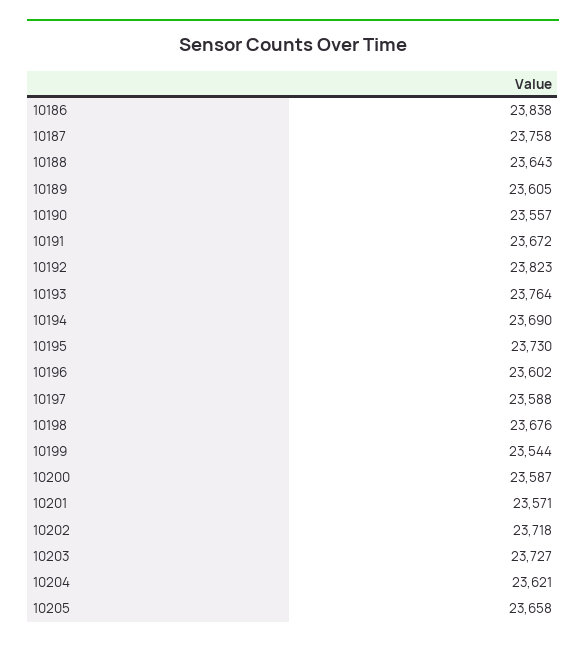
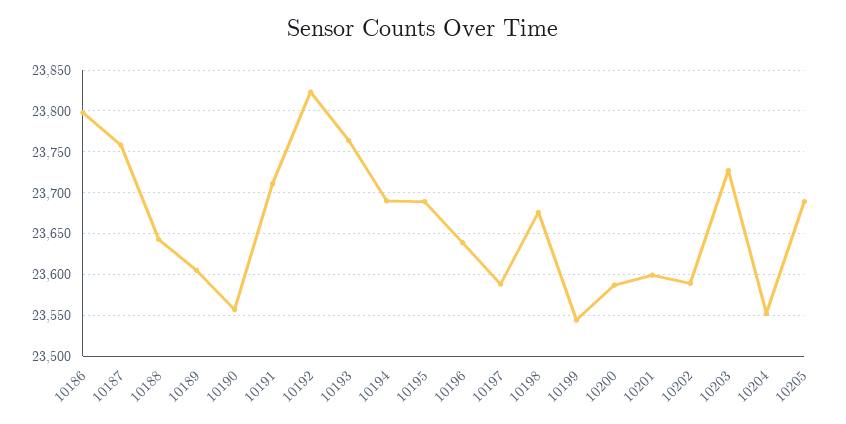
  {
-   "10186": 23838,
+   "10186": 23800,
    "10187": 23758,
    "10188": 23643,
    "10189": 23605,
    "10190": 23557,
-   "10191": 23672,
+   "10191": 23710,
    "10192": 23823,
    "10193": 23764,
    "10194": 23690,
-   "10195": 23730,
+   "10195": 23690,
-   "10196": 23602,
+   "10196": 23640,
    "10197": 23588,
    "10198": 23676,
    "10199": 23544,
    "10200": 23587,
-   "10201": 23571,
+   "10201": 23600,
-   "10202": 23718,
+   "10202": 23590,
    "10203": 23727,
-   "10204": 23621,
+   "10204": 23550,
-   "10205": 23658
+   "10205": 23690
  }

